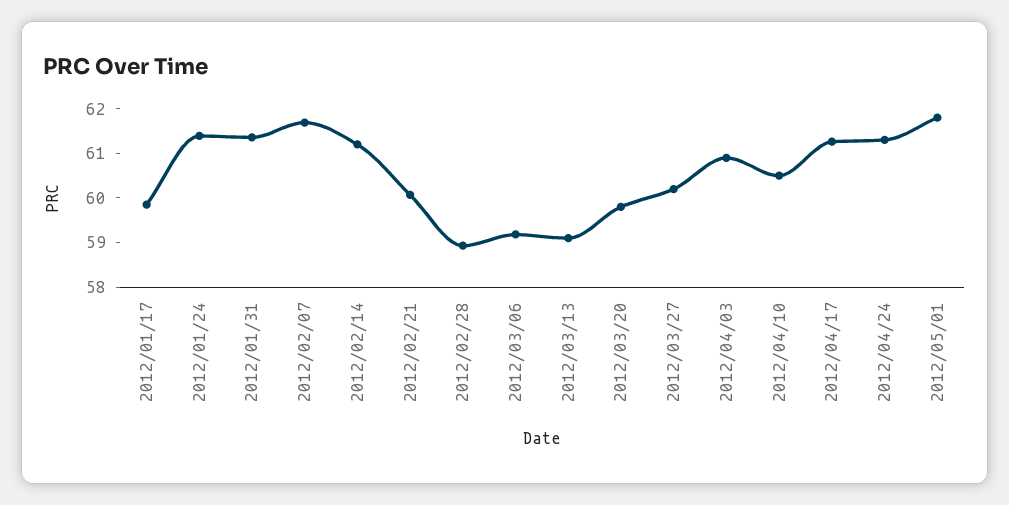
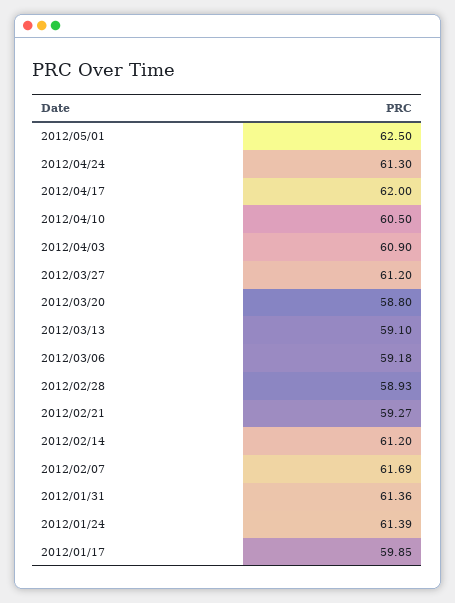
  {
    "2012/01/17": 59.85,
    "2012/01/24": 61.39,
    "2012/01/31": 61.36,
    "2012/02/07": 61.69,
    "2012/02/14": 61.2,
-   "2012/02/21": 60,
+   "2012/02/21": 59.27,
    "2012/02/28": 58.93,
    "2012/03/06": 59.18,
    "2012/03/13": 59.1,
-   "2012/03/20": 59.8,
+   "2012/03/20": 58.8,
-   "2012/03/27": 60.2,
+   "2012/03/27": 61.2,
    "2012/04/03": 60.9,
    "2012/04/10": 60.5,
-   "2012/04/17": 61.2,
+   "2012/04/17": 62,
    "2012/04/24": 61.3,
-   "2012/05/01": 61.8
+   "2012/05/01": 62.5
  }

